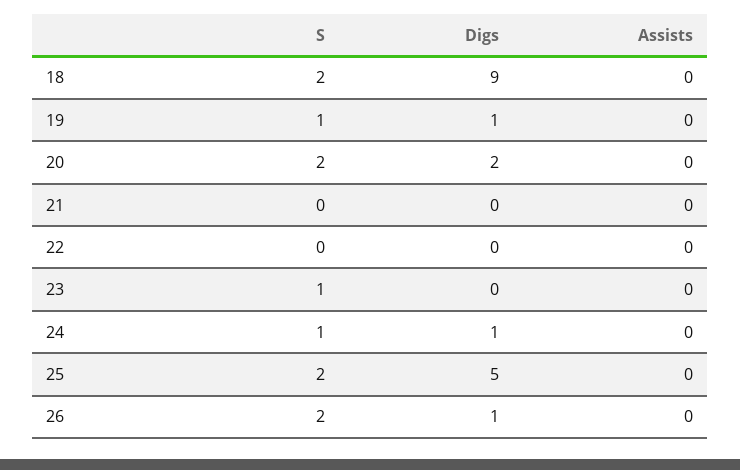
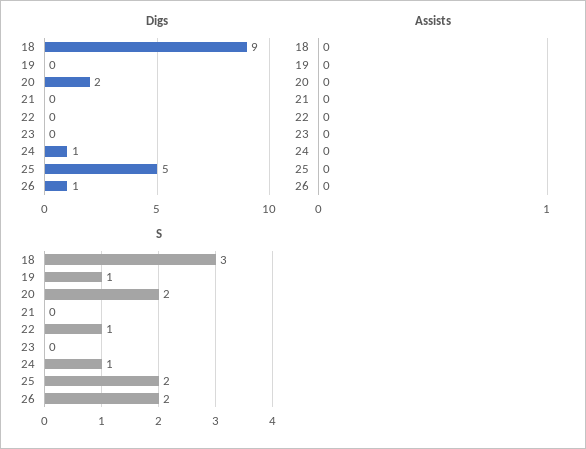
  {
    "S": {
-     "18": 2,
+     "18": 3,
      "19": 1,
      "20": 2,
      "21": 0,
-     "22": 0,
+     "22": 1,
-     "23": 1,
+     "23": 0,
      "24": 1,
      "25": 2,
      "26": 2
    },
    "Digs": {
      "18": 9,
-     "19": 1,
+     "19": 0,
      "20": 2,
      "21": 0,
      "22": 0,
      "23": 0,
      "24": 1,
      "25": 5,
      "26": 1
    },
    "Assists": {
      "18": 0,
      "19": 0,
      "20": 0,
      "21": 0,
      "22": 0,
      "23": 0,
      "24": 0,
      "25": 0,
      "26": 0
    }
  }

